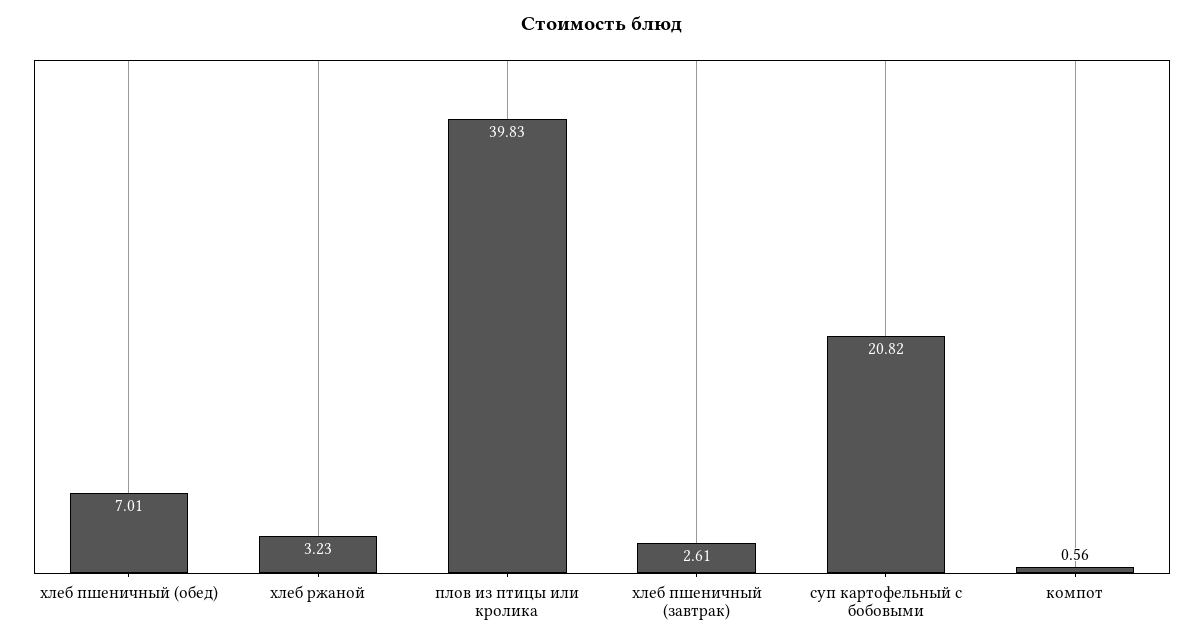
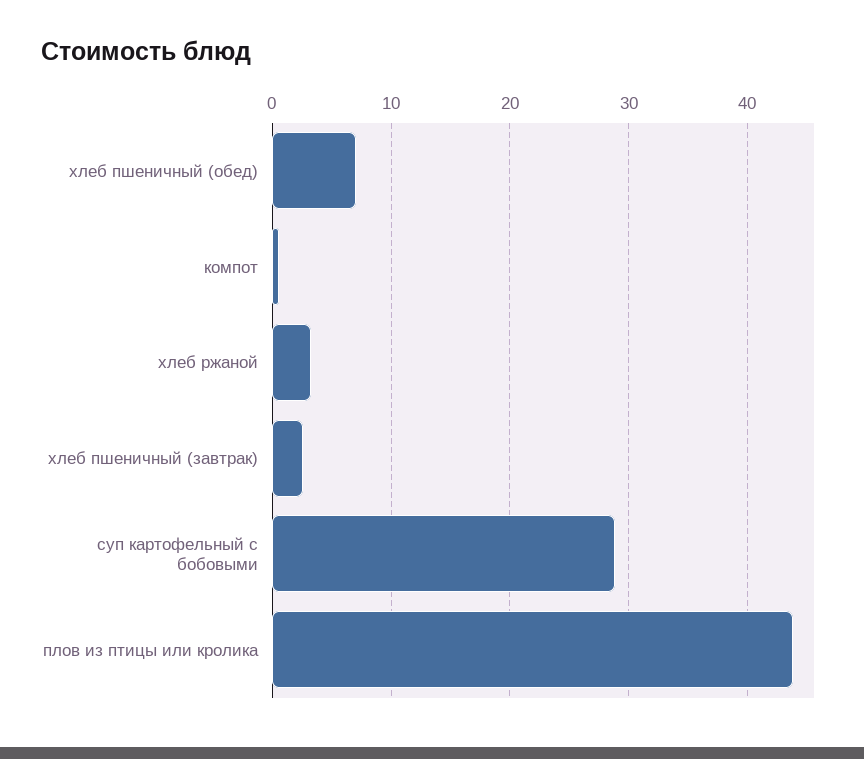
  {
    "хлеб пшеничный (обед)": 7.01,
    "хлеб ржаной": 3.23,
-   "плов из птицы или кролика": 39.83,
+   "плов из птицы или кролика": 44,
    "хлеб пшеничный (завтрак)": 2.61,
-   "суп картофельный с бобовыми": 20.82,
+   "суп картофельный с бобовыми": 29,
    "компот": 0.56
  }

